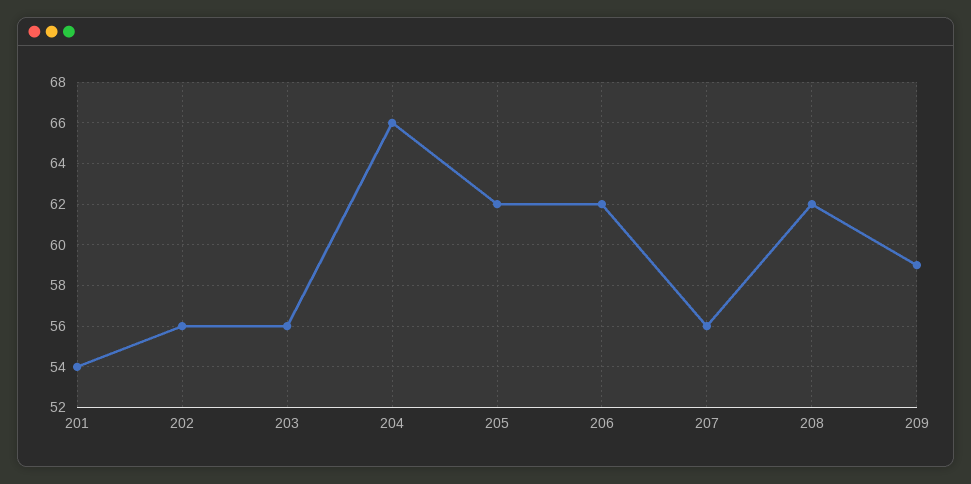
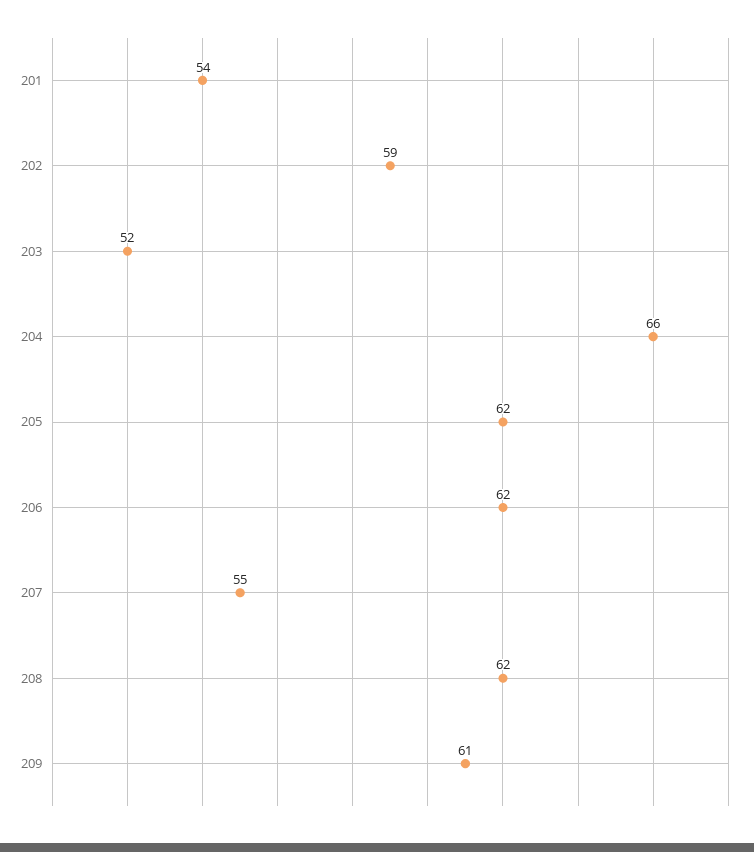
  {
    "201": 54,
-   "202": 56,
+   "202": 59,
-   "203": 56,
+   "203": 52,
    "204": 66,
    "205": 62,
    "206": 62,
-   "207": 56,
+   "207": 55,
    "208": 62,
-   "209": 59
+   "209": 61
  }

